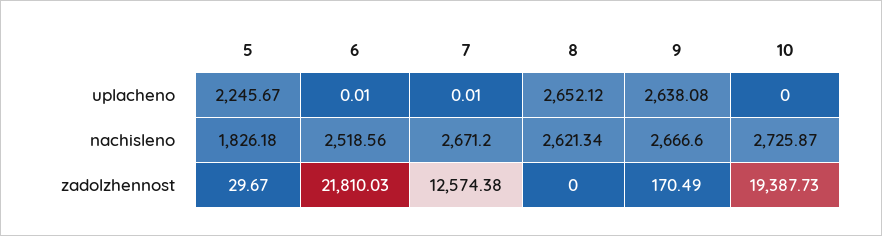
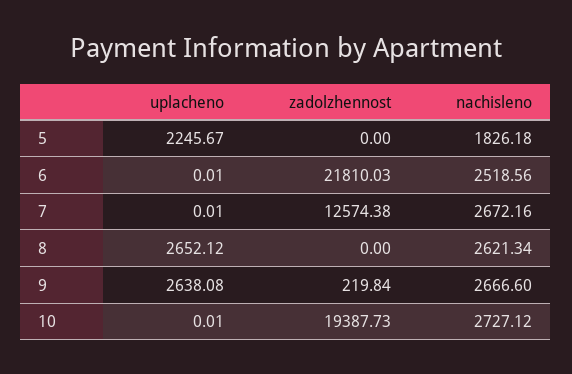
  {
    "5": {
      "uplacheno": 2245.67,
      "nachisleno": 1826.18,
-     "zadolzhennost": 29.67
+     "zadolzhennost": 0
    },
    "6": {
      "uplacheno": 0.01,
      "nachisleno": 2518.56,
      "zadolzhennost": 21810.03
    },
    "7": {
      "uplacheno": 0.01,
-     "nachisleno": 2671.2,
+     "nachisleno": 2672.16,
      "zadolzhennost": 12574.38
    },
    "8": {
      "uplacheno": 2652.12,
      "nachisleno": 2621.34,
      "zadolzhennost": 0
    },
    "9": {
      "uplacheno": 2638.08,
      "nachisleno": 2666.6,
-     "zadolzhennost": 170.49
+     "zadolzhennost": 219.84
    },
    "10": {
-     "uplacheno": 0,
+     "uplacheno": 0.01,
-     "nachisleno": 2725.87,
+     "nachisleno": 2727.12,
      "zadolzhennost": 19387.73
    }
  }

